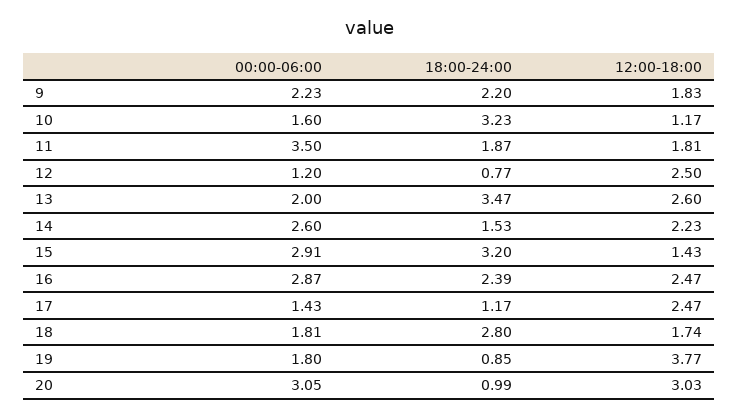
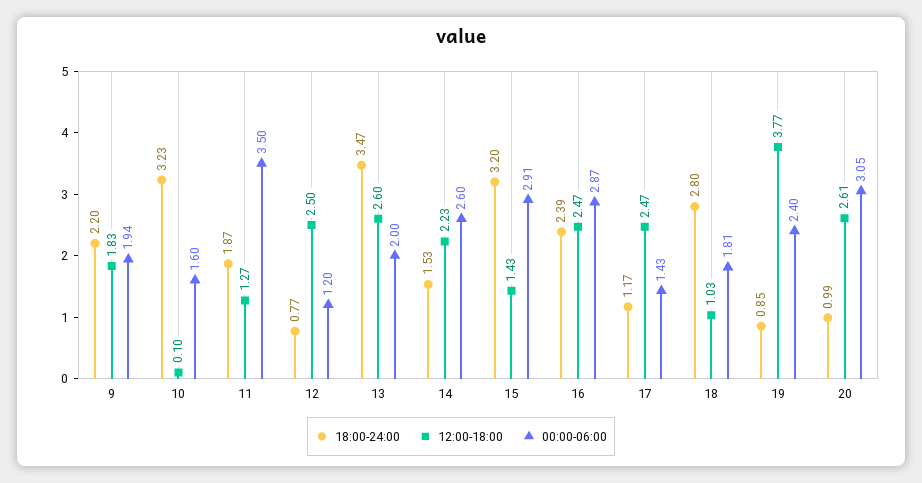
  {
    "00:00-06:00": {
-     "9": 2.23,
+     "9": 1.94,
      "10": 1.6,
      "11": 3.5,
      "12": 1.2,
      "13": 2,
      "14": 2.6,
      "15": 2.91,
      "16": 2.87,
      "17": 1.43,
      "18": 1.81,
-     "19": 1.8,
+     "19": 2.4,
      "20": 3.05
    },
    "18:00-24:00": {
      "9": 2.2,
      "10": 3.23,
      "11": 1.87,
      "12": 0.77,
      "13": 3.47,
      "14": 1.53,
      "15": 3.2,
      "16": 2.39,
      "17": 1.17,
      "18": 2.8,
      "19": 0.85,
      "20": 0.99
    },
    "12:00-18:00": {
      "9": 1.83,
-     "10": 1.17,
+     "10": 0.1,
-     "11": 1.81,
+     "11": 1.27,
      "12": 2.5,
      "13": 2.6,
      "14": 2.23,
      "15": 1.43,
      "16": 2.47,
      "17": 2.47,
-     "18": 1.74,
+     "18": 1.03,
      "19": 3.77,
-     "20": 3.03
+     "20": 2.61
    }
  }

